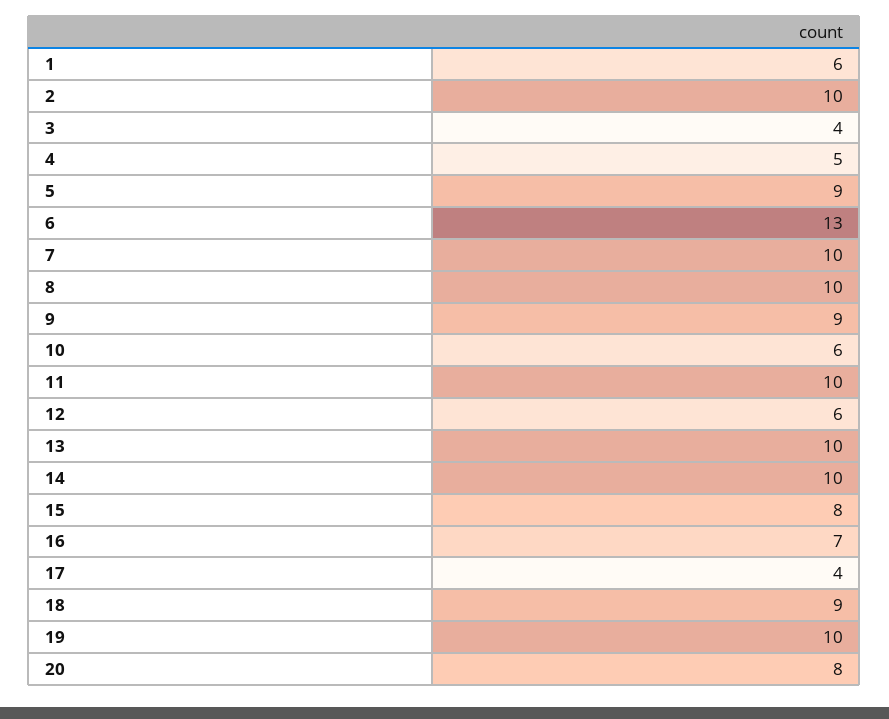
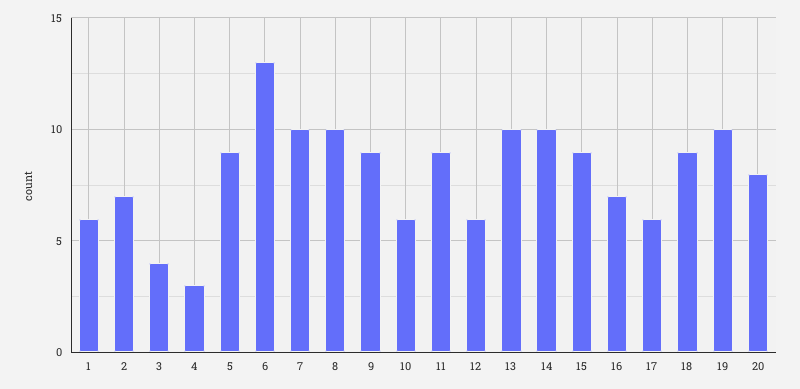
  {
    "1": 6,
-   "2": 10,
+   "2": 7,
    "3": 4,
-   "4": 5,
+   "4": 3,
    "5": 9,
    "6": 13,
    "7": 10,
    "8": 10,
    "9": 9,
    "10": 6,
-   "11": 10,
+   "11": 9,
    "12": 6,
    "13": 10,
    "14": 10,
-   "15": 8,
+   "15": 9,
    "16": 7,
-   "17": 4,
+   "17": 6,
    "18": 9,
    "19": 10,
    "20": 8
  }

